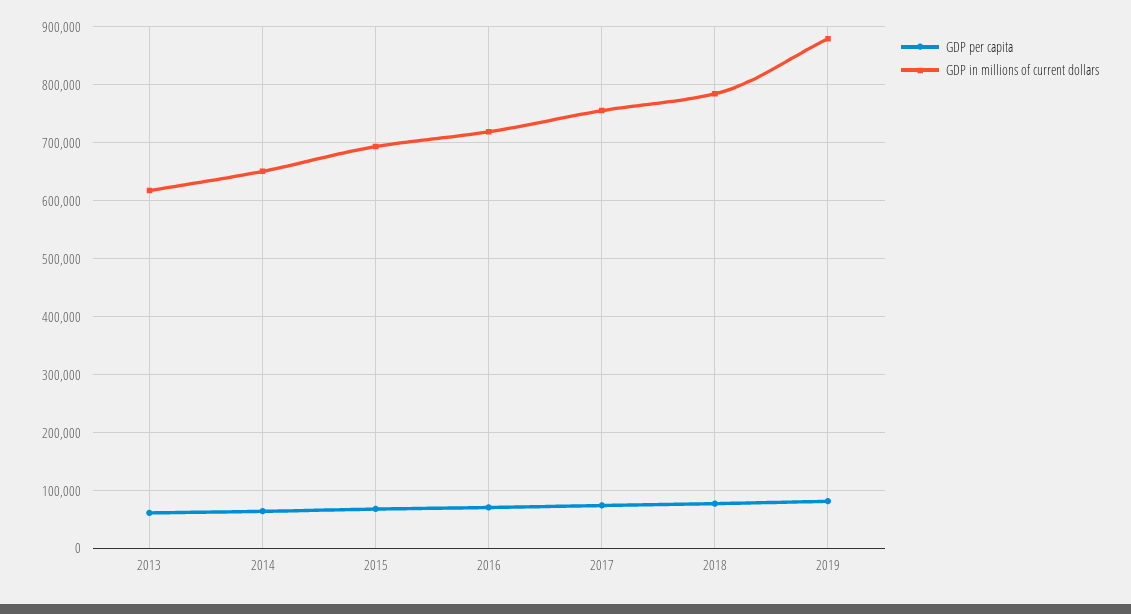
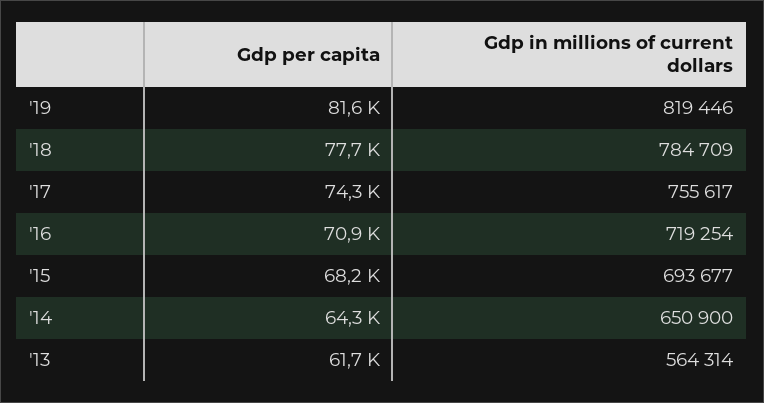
  {
    "GDP per capita": {
      "2013": 61700,
      "2014": 64300,
      "2015": 68200,
      "2016": 70900,
      "2017": 74300,
      "2018": 77700,
      "2019": 81600
    },
    "GDP in millions of current dollars": {
-     "2013": 620000,
+     "2013": 564314,
      "2014": 650900,
      "2015": 693677,
      "2016": 719254,
      "2017": 755617,
      "2018": 784709,
-     "2019": 880000
+     "2019": 819446
    }
  }

